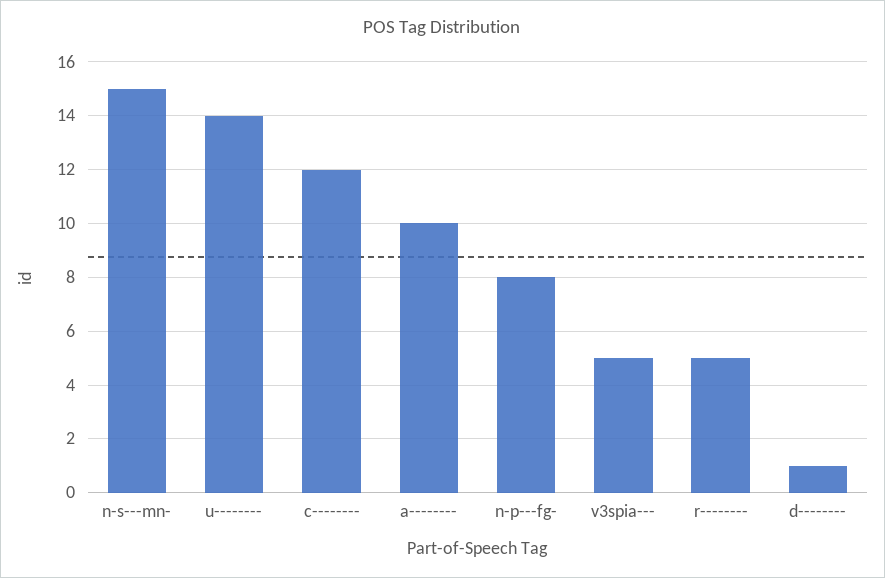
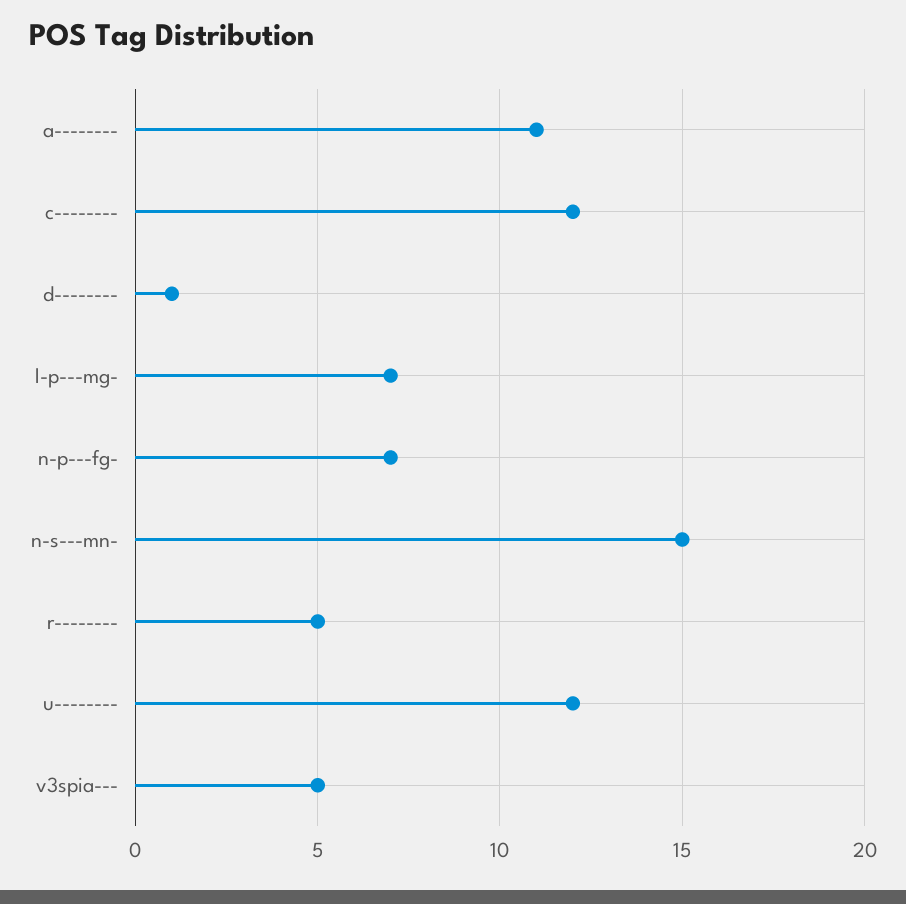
  {
    "n-s---mn-": 15,
-   "u--------": 14,
+   "u--------": 12,
    "c--------": 12,
-   "a--------": 10,
+   "a--------": 11,
-   "n-p---fg-": 8,
+   "n-p---fg-": 7,
    "v3spia---": 5,
    "r--------": 5,
-   "d--------": 1
+   "d--------": 1,
+   "l-p---mg-": 7
  }

